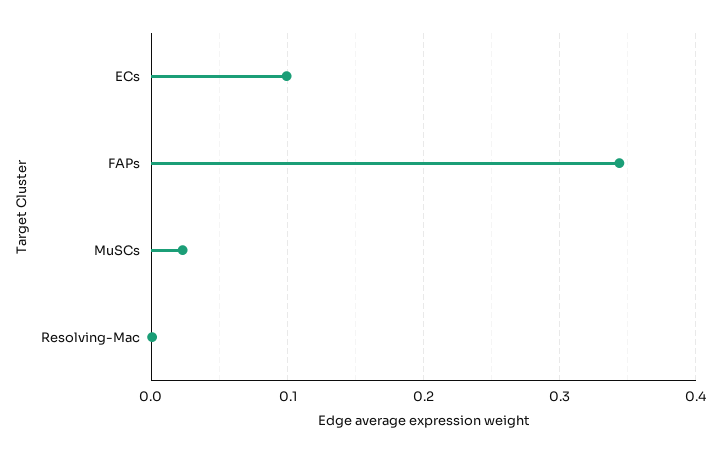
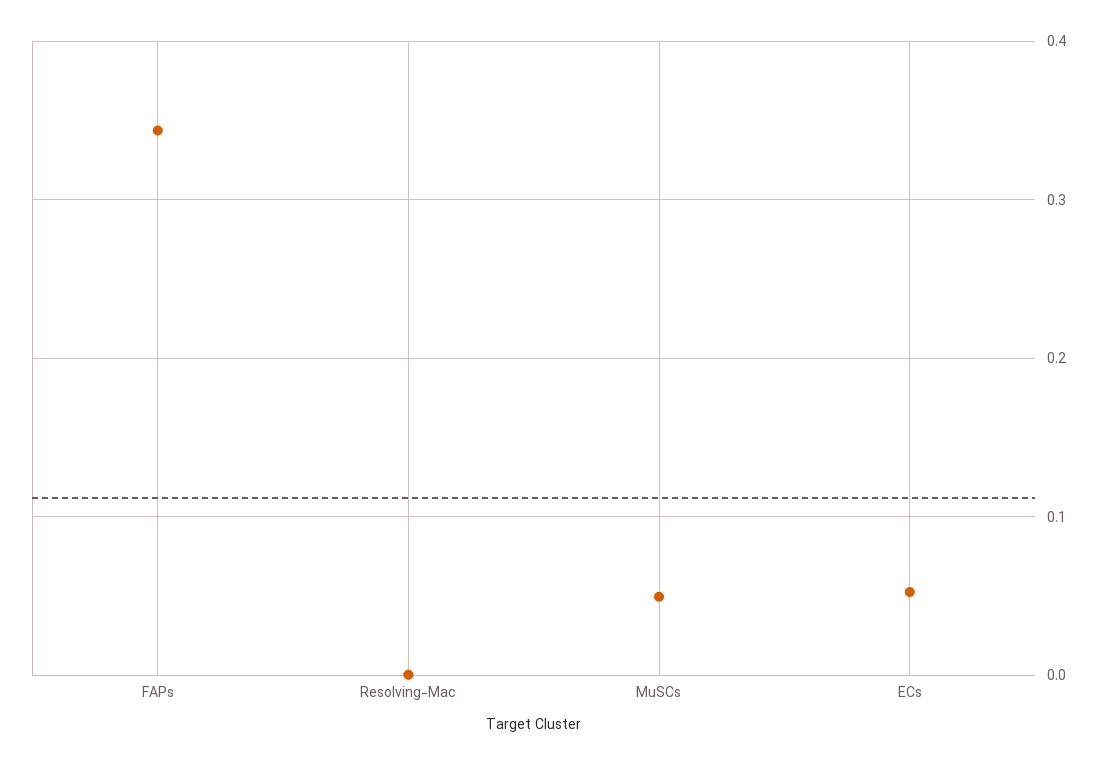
  {
-   "ECs": 0.1,
+   "ECs": 0.05,
    "FAPs": 0.34,
-   "MuSCs": 0.02,
+   "MuSCs": 0.05,
    "Resolving-Mac": 0
  }

